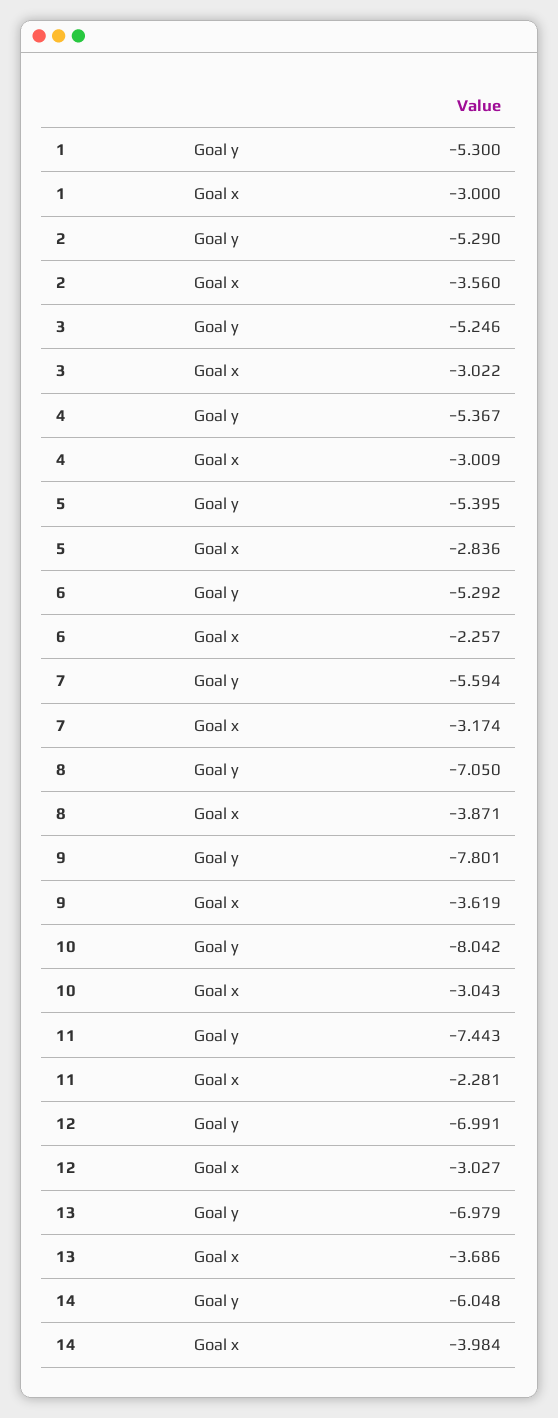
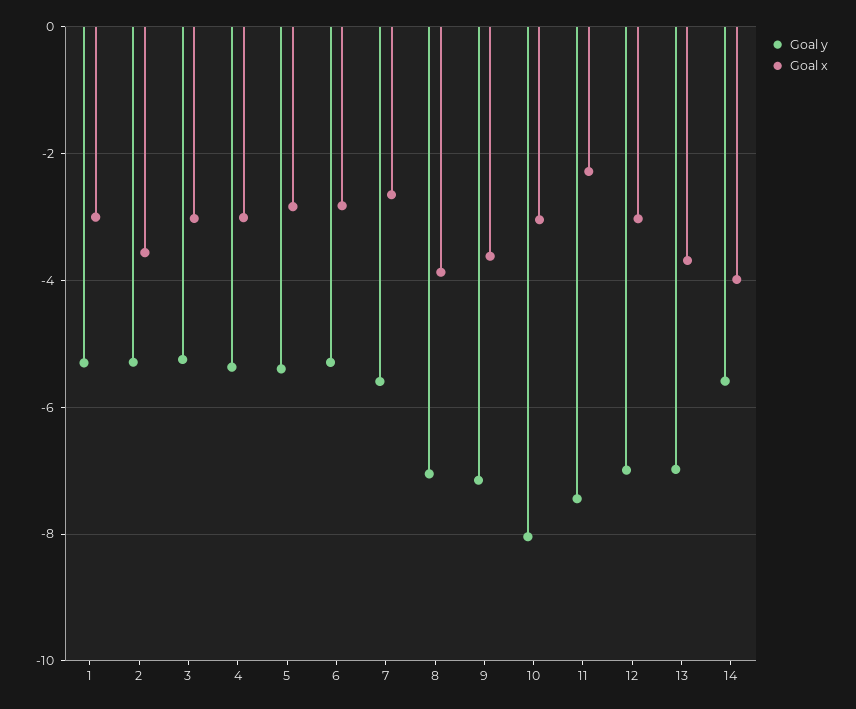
  {
    "Goal y": {
      "1": -5.3,
      "2": -5.29,
      "3": -5.246,
      "4": -5.367,
      "5": -5.395,
      "6": -5.292,
      "7": -5.594,
      "8": -7.05,
-     "9": -7.801,
+     "9": -7.2,
      "10": -8.042,
      "11": -7.443,
      "12": -6.991,
      "13": -6.979,
-     "14": -6.048
+     "14": -5.6
    },
    "Goal x": {
      "1": -3,
      "2": -3.56,
      "3": -3.022,
      "4": -3.009,
      "5": -2.836,
-     "6": -2.257,
+     "6": -2.8,
-     "7": -3.174,
+     "7": -2.6,
      "8": -3.871,
      "9": -3.619,
      "10": -3.043,
      "11": -2.281,
      "12": -3.027,
      "13": -3.686,
      "14": -3.984
    }
  }

